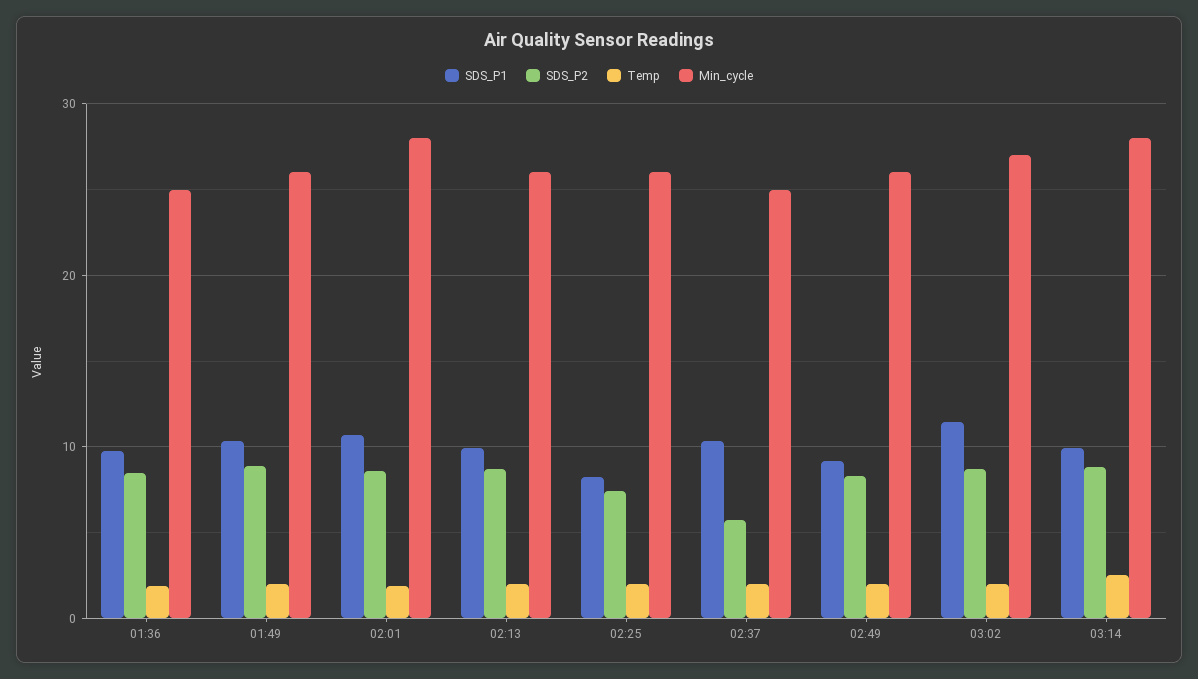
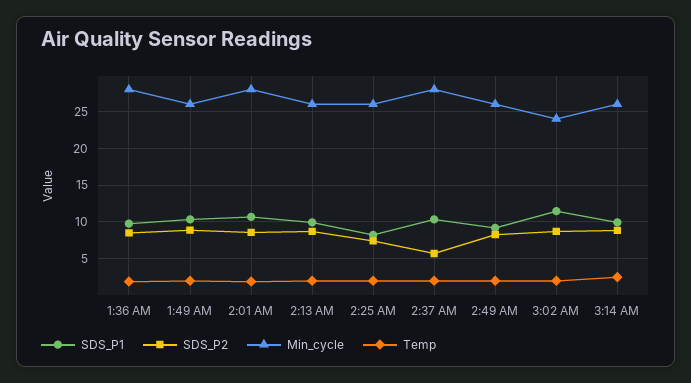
  {
    "SDS_P1": {
      "01:36": 10,
      "01:49": 10,
      "02:01": 11,
      "02:13": 10,
      "02:25": 8,
      "02:37": 10,
      "02:49": 9,
      "03:02": 11,
      "03:14": 10
    },
    "SDS_P2": {
      "01:36": 9,
      "01:49": 9,
      "02:01": 9,
      "02:13": 9,
      "02:25": 7,
      "02:37": 6,
      "02:49": 8,
      "03:02": 9,
      "03:14": 9
    },
    "Temp": {
      "01:36": 2,
      "01:49": 2,
      "02:01": 2,
      "02:13": 2,
      "02:25": 2,
      "02:37": 2,
      "02:49": 2,
      "03:02": 2,
      "03:14": 3
    },
    "Min_cycle": {
-     "01:36": 25,
+     "01:36": 28,
      "01:49": 26,
      "02:01": 28,
      "02:13": 26,
      "02:25": 26,
-     "02:37": 25,
+     "02:37": 28,
      "02:49": 26,
-     "03:02": 27,
+     "03:02": 24,
-     "03:14": 28
+     "03:14": 26
    }
  }

